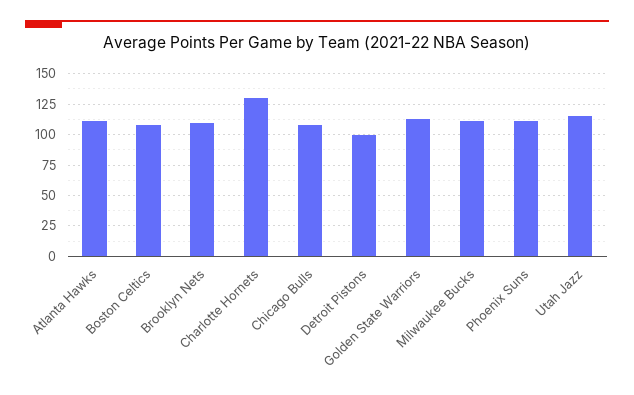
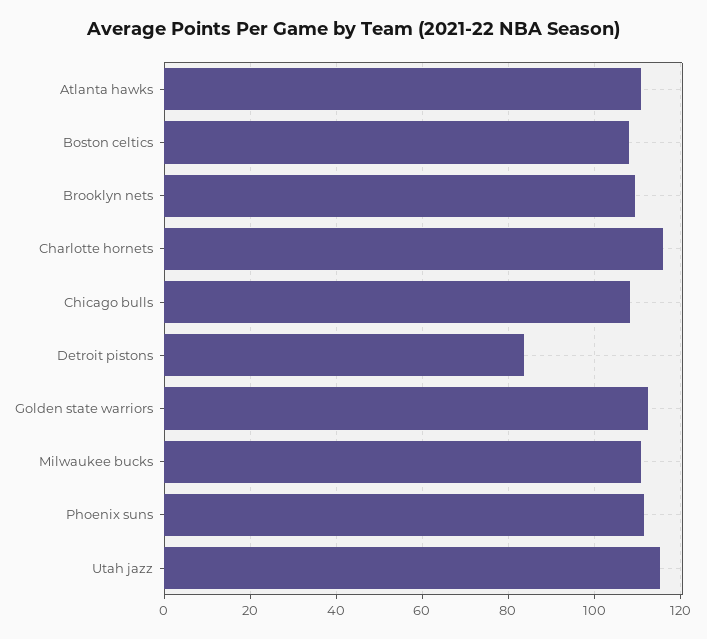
  {
    "Atlanta Hawks": 110,
    "Boston Celtics": 108,
    "Brooklyn Nets": 110,
-   "Charlotte Hornets": 130,
+   "Charlotte Hornets": 116,
    "Chicago Bulls": 108,
-   "Detroit Pistons": 100,
+   "Detroit Pistons": 84,
    "Golden State Warriors": 112,
    "Milwaukee Bucks": 110,
    "Phoenix Suns": 112,
    "Utah Jazz": 116
  }

